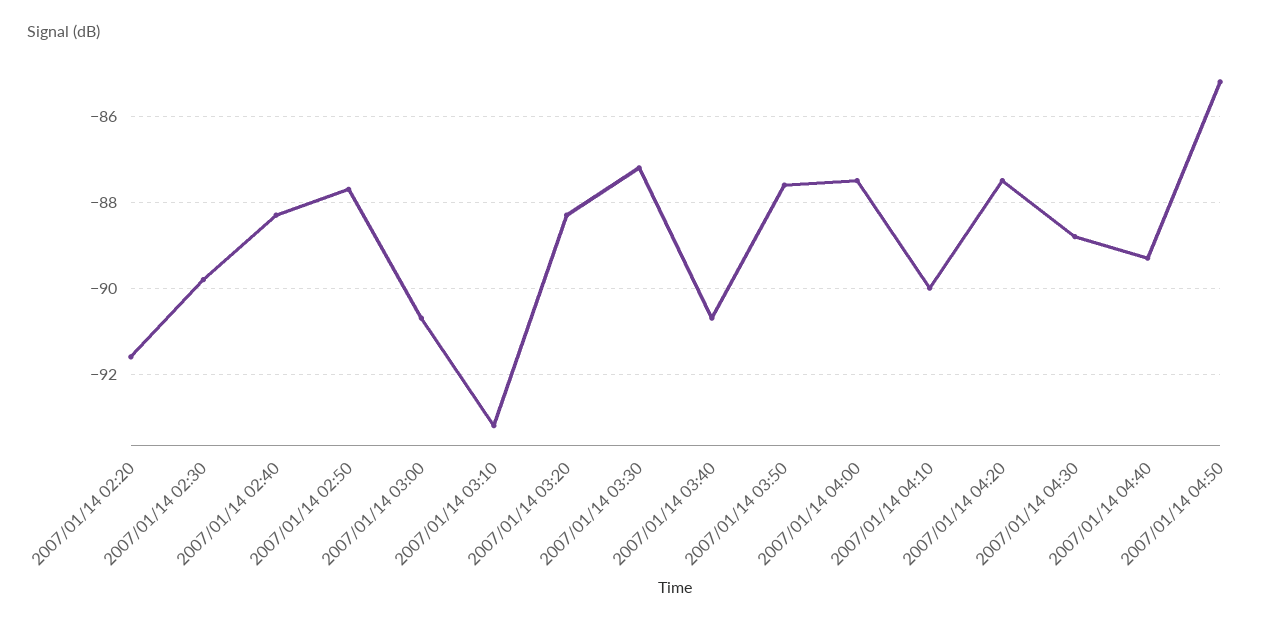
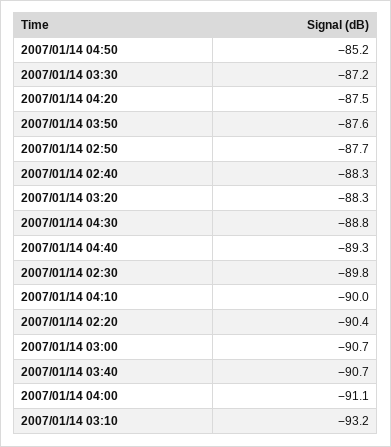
  {
-   "2007/01/14 02:20": -91.5,
+   "2007/01/14 02:20": -90.4,
    "2007/01/14 02:30": -89.8,
    "2007/01/14 02:40": -88.3,
    "2007/01/14 02:50": -87.7,
    "2007/01/14 03:00": -90.7,
    "2007/01/14 03:10": -93.2,
    "2007/01/14 03:20": -88.3,
    "2007/01/14 03:30": -87.2,
    "2007/01/14 03:40": -90.7,
    "2007/01/14 03:50": -87.6,
-   "2007/01/14 04:00": -87.5,
+   "2007/01/14 04:00": -91.1,
    "2007/01/14 04:10": -90,
    "2007/01/14 04:20": -87.5,
    "2007/01/14 04:30": -88.8,
    "2007/01/14 04:40": -89.3,
    "2007/01/14 04:50": -85.2
  }

